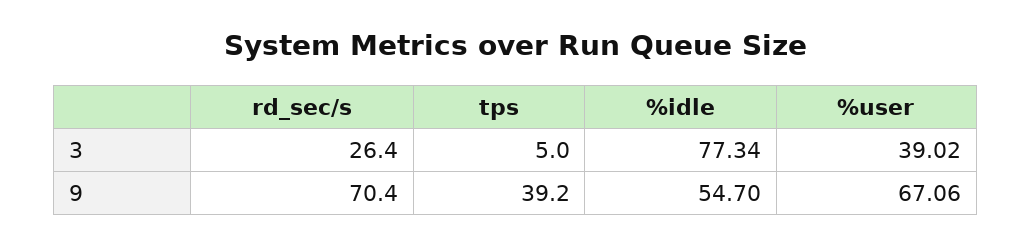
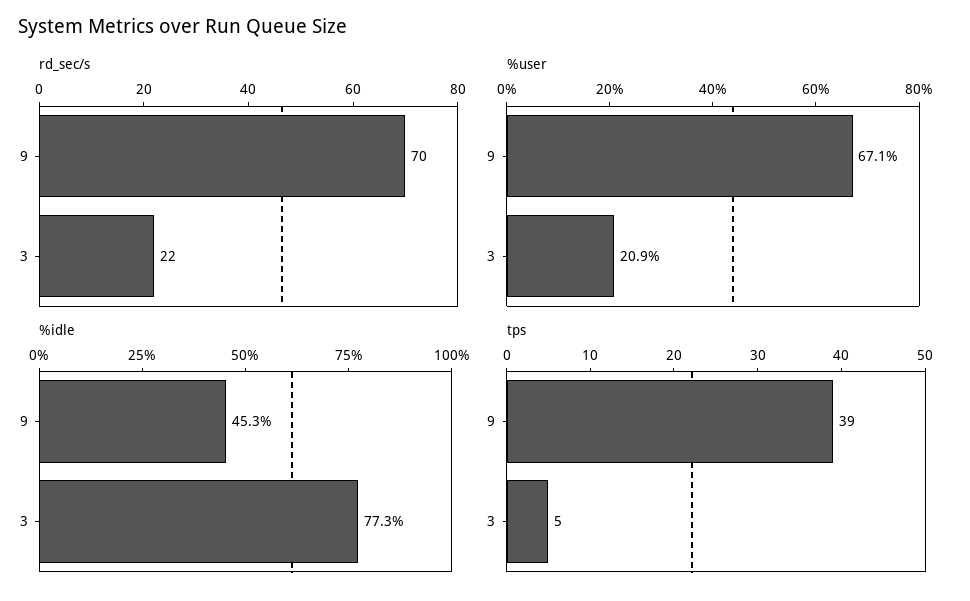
  {
    "rd_sec/s": {
-     "3": 26.4,
+     "3": 22,
      "9": 70.4
    },
    "tps": {
      "3": 5,
      "9": 39.2
    },
    "%idle": {
      "3": 77.34,
-     "9": 54.7
+     "9": 45.3
    },
    "%user": {
-     "3": 39.02,
+     "3": 20.9,
      "9": 67.06
    }
  }

